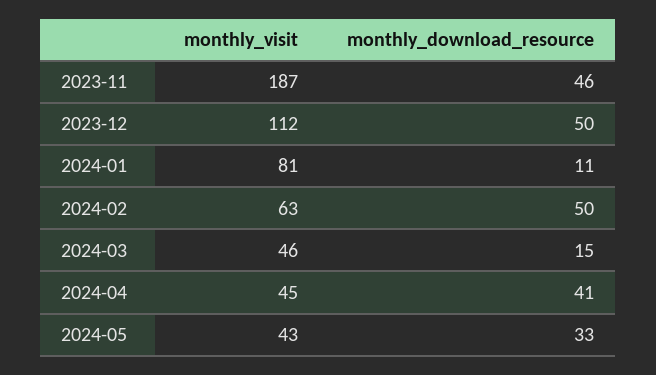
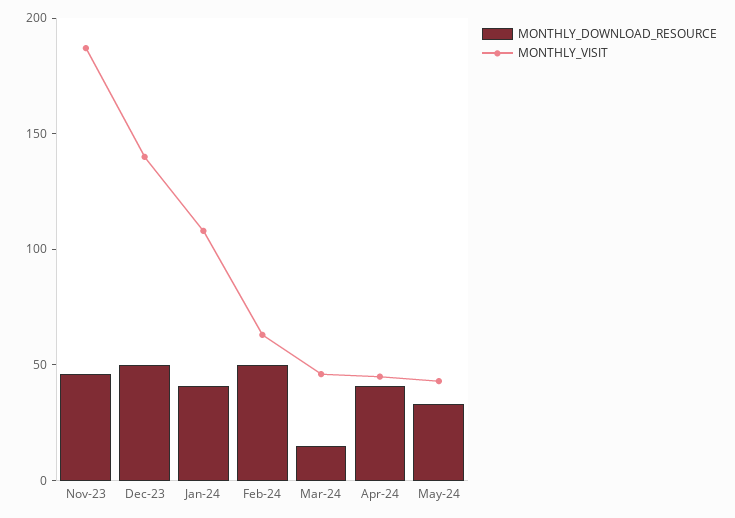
  {
    "monthly_visit": {
      "2023-11": 187,
-     "2023-12": 112,
+     "2023-12": 140,
-     "2024-01": 81,
+     "2024-01": 110,
      "2024-02": 63,
      "2024-03": 46,
      "2024-04": 45,
      "2024-05": 43
    },
    "monthly_download_resource": {
      "2023-11": 46,
      "2023-12": 50,
-     "2024-01": 11,
+     "2024-01": 40,
      "2024-02": 50,
      "2024-03": 15,
      "2024-04": 41,
      "2024-05": 33
    }
  }

